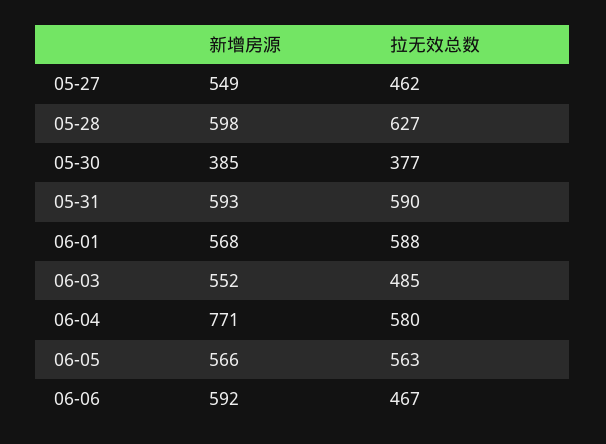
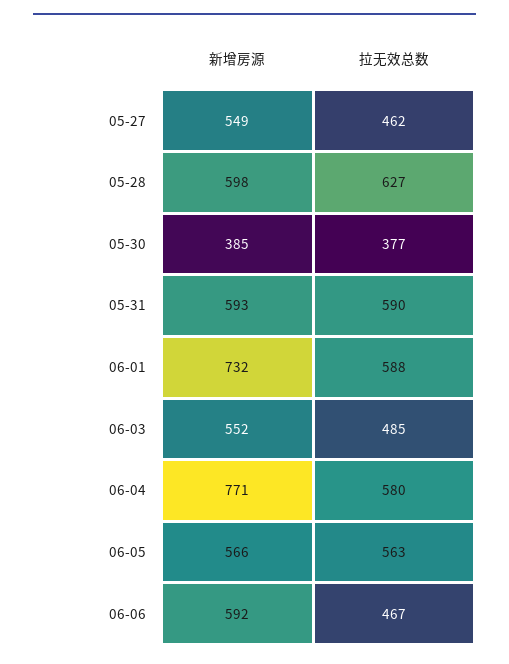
  {
    "新增房源": {
      "05-27": 549,
      "05-28": 598,
      "05-30": 385,
      "05-31": 593,
-     "06-01": 568,
+     "06-01": 732,
      "06-03": 552,
      "06-04": 771,
      "06-05": 566,
      "06-06": 592
    },
    "拉无效总数": {
      "05-27": 462,
      "05-28": 627,
      "05-30": 377,
      "05-31": 590,
      "06-01": 588,
      "06-03": 485,
      "06-04": 580,
      "06-05": 563,
      "06-06": 467
    }
  }

